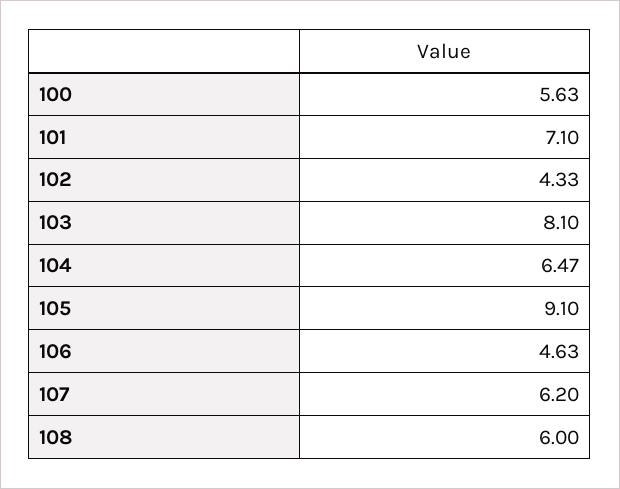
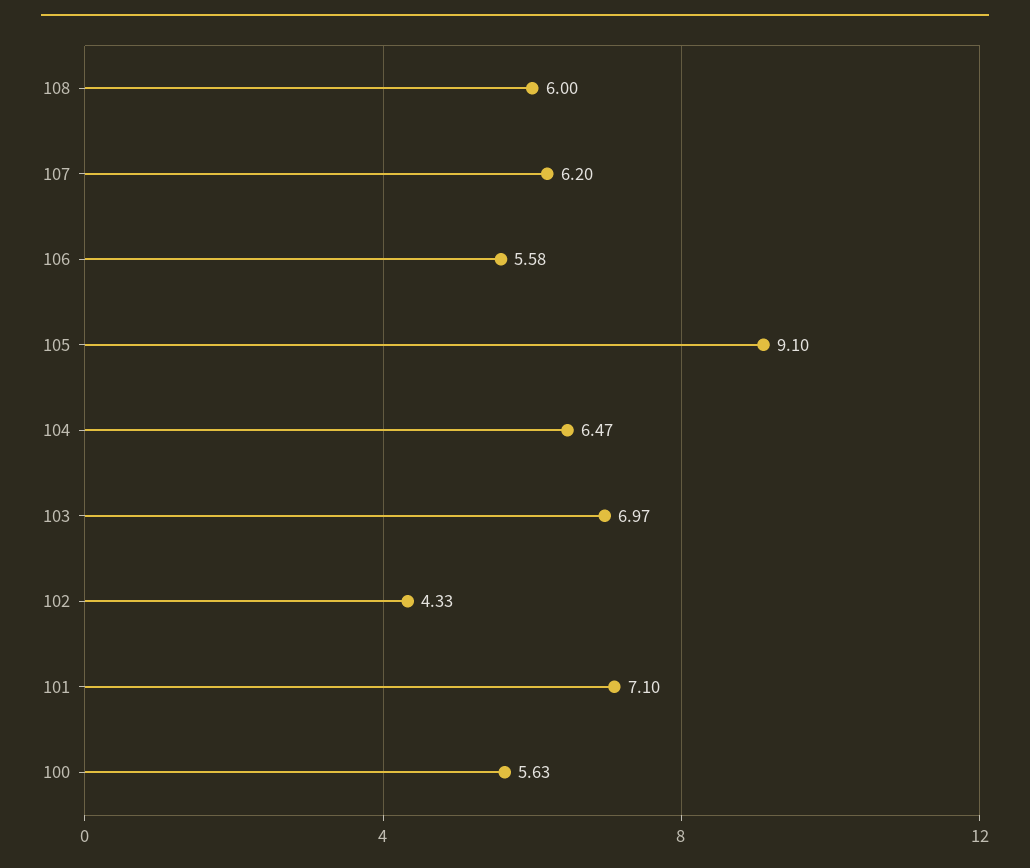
  {
    "100": 5.63,
    "101": 7.1,
    "102": 4.33,
-   "103": 8.1,
+   "103": 6.97,
    "104": 6.47,
    "105": 9.1,
-   "106": 4.63,
+   "106": 5.58,
    "107": 6.2,
    "108": 6
  }

